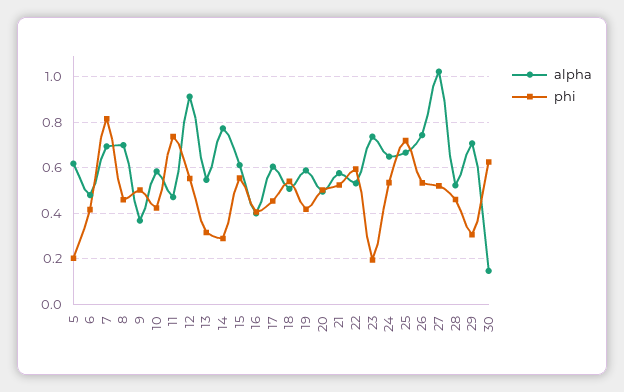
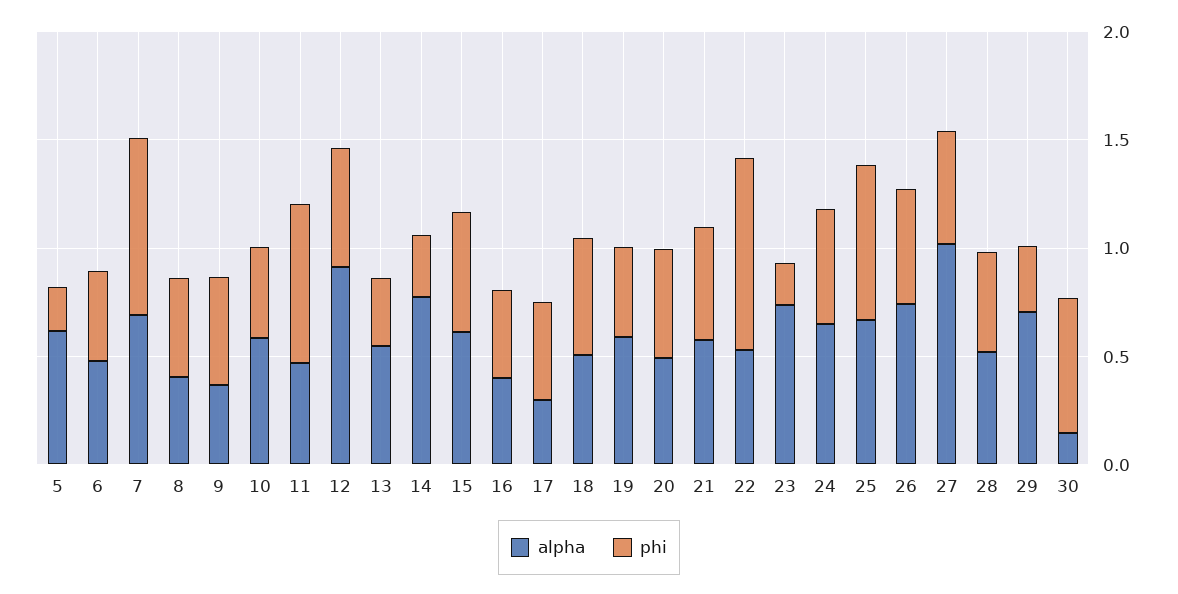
  {
    "alpha": {
      "5": 0.6,
      "6": 0.5,
      "7": 0.7,
-     "8": 0.7,
+     "8": 0.4,
      "9": 0.35,
      "10": 0.6,
      "11": 0.45,
      "12": 0.9,
      "13": 0.55,
      "14": 0.75,
      "15": 0.6,
      "16": 0.4,
-     "17": 0.6,
+     "17": 0.3,
      "18": 0.5,
      "19": 0.6,
      "20": 0.5,
      "21": 0.6,
      "22": 0.55,
      "23": 0.75,
      "24": 0.65,
      "25": 0.65,
      "26": 0.75,
      "27": 1,
      "28": 0.5,
      "29": 0.7,
      "30": 0.15
    },
    "phi": {
      "5": 0.2,
      "6": 0.4,
      "7": 0.8,
      "8": 0.45,
      "9": 0.5,
      "10": 0.4,
      "11": 0.75,
      "12": 0.55,
      "13": 0.3,
      "14": 0.3,
      "15": 0.55,
      "16": 0.4,
      "17": 0.45,
      "18": 0.55,
      "19": 0.4,
      "20": 0.5,
      "21": 0.5,
-     "22": 0.6,
+     "22": 0.9,
      "23": 0.2,
      "24": 0.55,
      "25": 0.7,
      "26": 0.55,
      "27": 0.5,
      "28": 0.45,
      "29": 0.3,
      "30": 0.6
    }
  }

